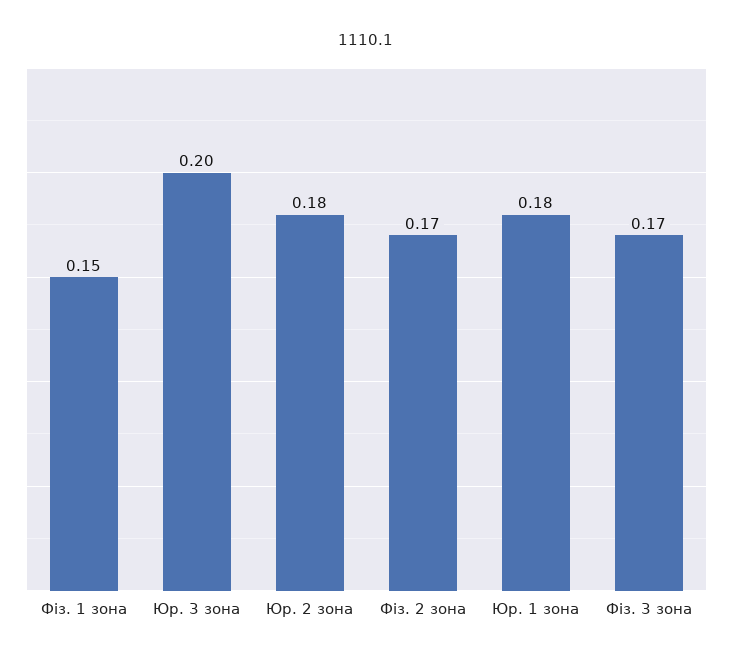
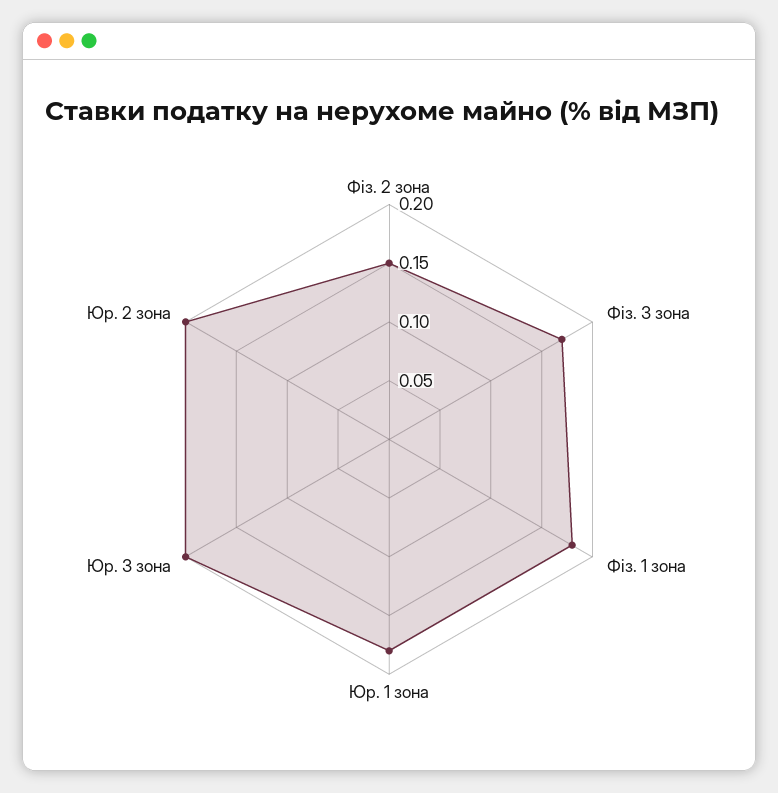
  {
-   "Фіз. 1 зона": 0.15,
+   "Фіз. 1 зона": 0.18,
    "Юр. 3 зона": 0.2,
-   "Юр. 2 зона": 0.18,
+   "Юр. 2 зона": 0.2,
-   "Фіз. 2 зона": 0.17,
+   "Фіз. 2 зона": 0.15,
    "Юр. 1 зона": 0.18,
    "Фіз. 3 зона": 0.17
  }

